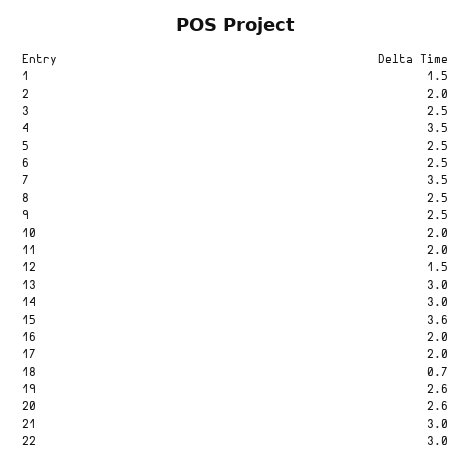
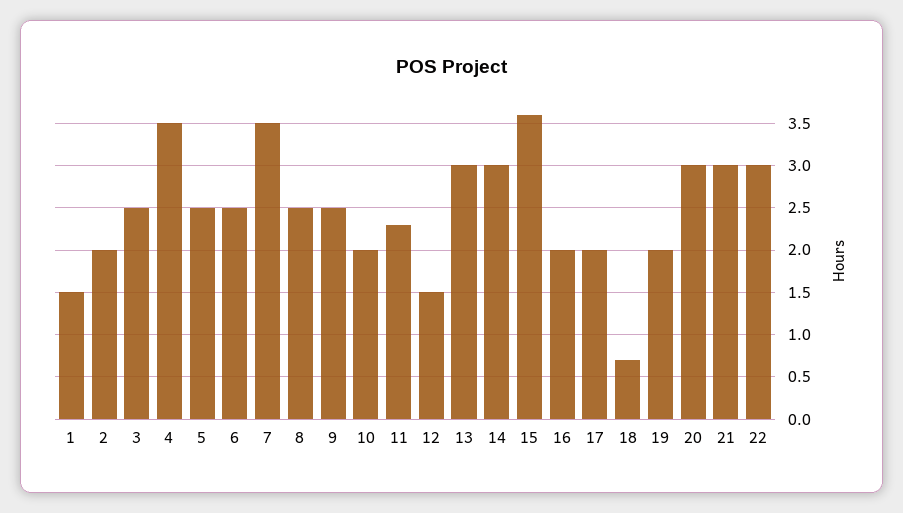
  {
    "1": 1.5,
    "2": 2,
    "3": 2.5,
    "4": 3.5,
    "5": 2.5,
    "6": 2.5,
    "7": 3.5,
    "8": 2.5,
    "9": 2.5,
    "10": 2,
-   "11": 2,
+   "11": 2.3,
    "12": 1.5,
    "13": 3,
    "14": 3,
    "15": 3.6,
    "16": 2,
    "17": 2,
    "18": 0.7,
-   "19": 2.6,
+   "19": 2,
-   "20": 2.6,
+   "20": 3,
    "21": 3,
    "22": 3
  }

